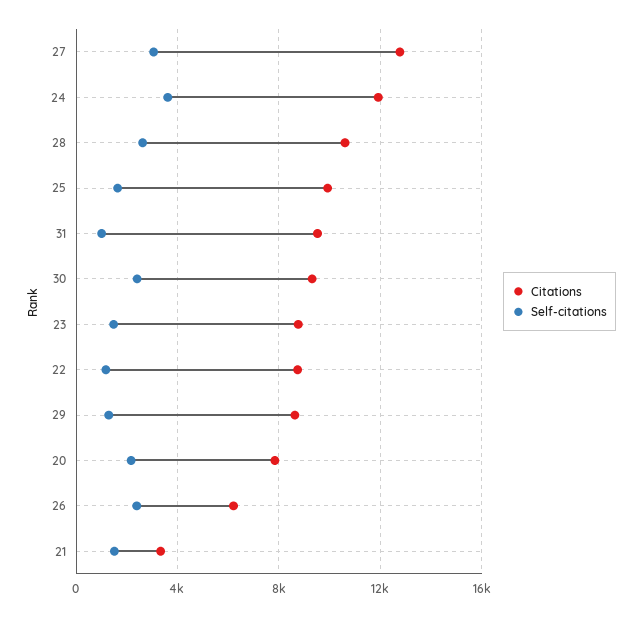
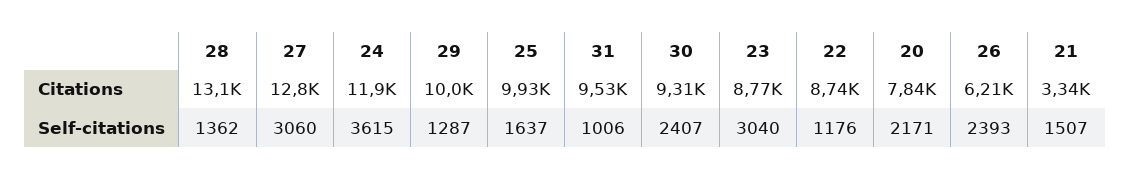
  {
    "Citations": {
      "27": 12800,
      "24": 11900,
-     "28": 10500,
+     "28": 13100,
      "25": 9930,
      "31": 9530,
      "30": 9310,
      "23": 8770,
      "22": 8740,
-     "29": 8500,
+     "29": 10000,
      "20": 7840,
      "26": 6210,
      "21": 3340
    },
    "Self-citations": {
      "27": 3060,
      "24": 3615,
-     "28": 2500,
+     "28": 1362,
      "25": 1637,
      "31": 1006,
      "30": 2407,
-     "23": 1500,
+     "23": 3040,
      "22": 1176,
      "29": 1287,
      "20": 2171,
      "26": 2393,
      "21": 1507
    }
  }

